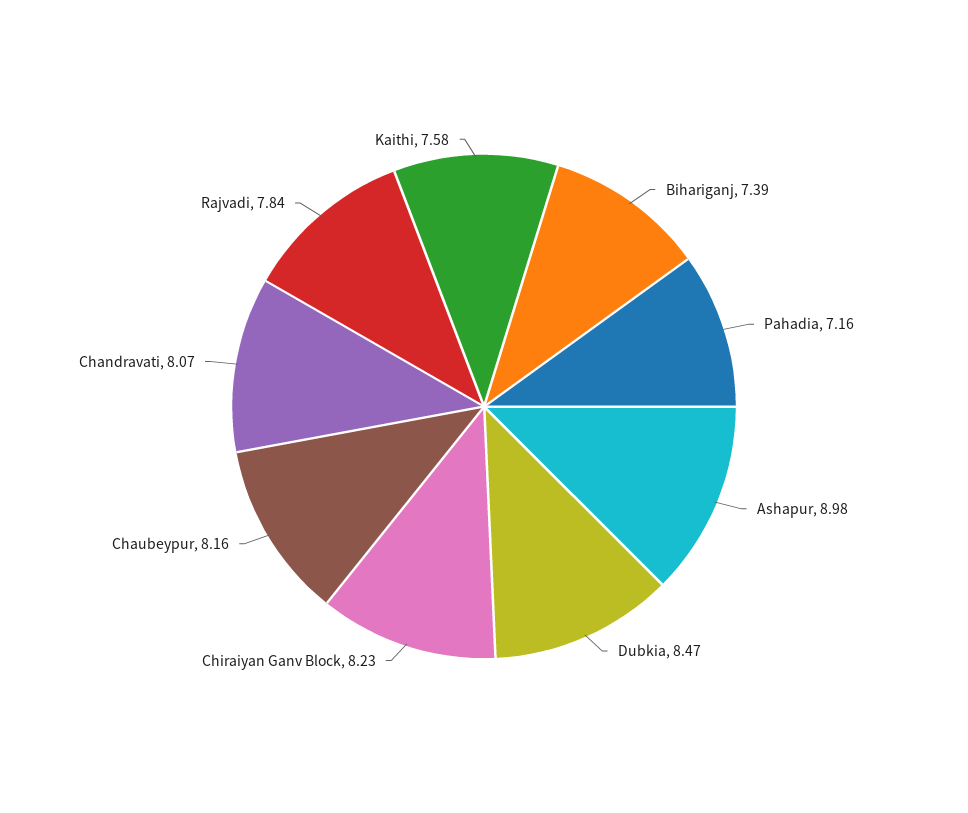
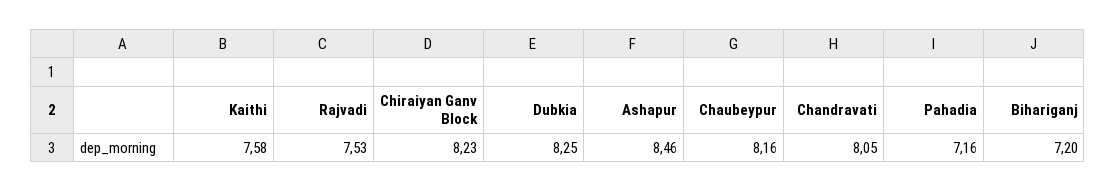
  {
-   "Bihariganj": 7.39,
+   "Bihariganj": 7.2,
    "Pahadia": 7.16,
-   "Ashapur": 8.98,
+   "Ashapur": 8.46,
-   "Dubkia": 8.47,
+   "Dubkia": 8.25,
    "Chiraiyan Ganv Block": 8.23,
    "Chaubeypur": 8.16,
-   "Chandravati": 8.07,
+   "Chandravati": 8.05,
-   "Rajvadi": 7.84,
+   "Rajvadi": 7.53,
    "Kaithi": 7.58
  }

